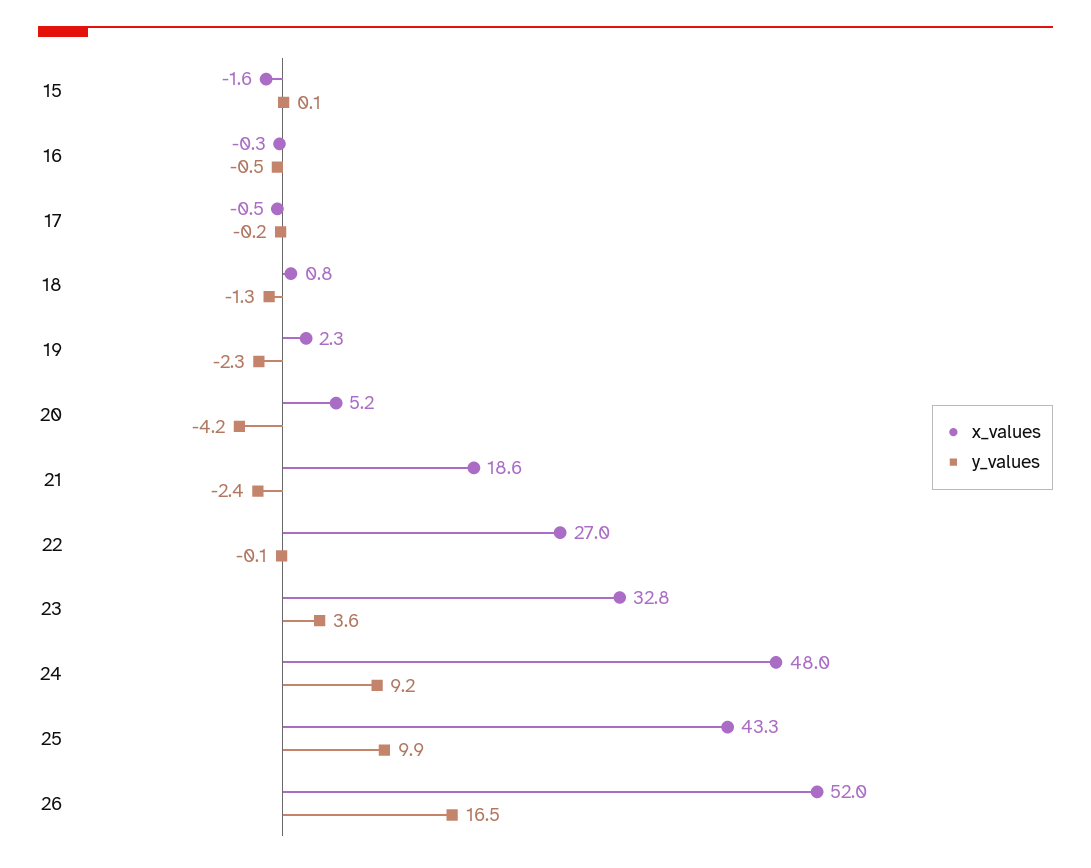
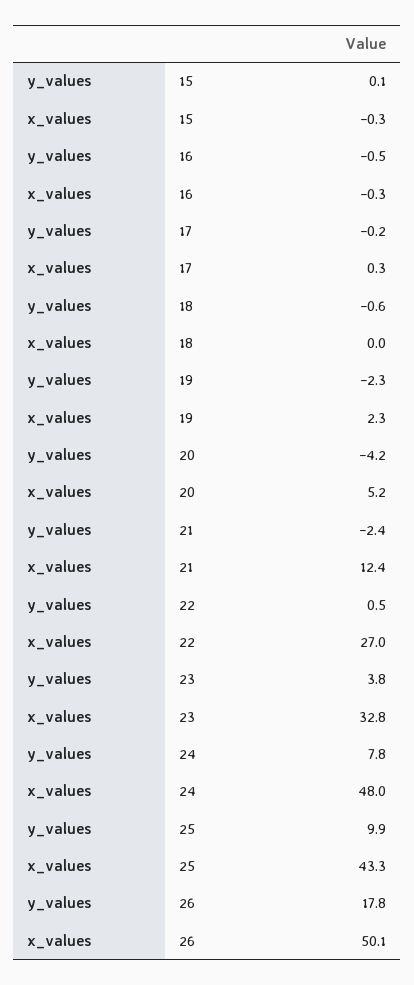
  {
    "x_values": {
-     "15": -1.6,
+     "15": -0.3,
      "16": -0.3,
-     "17": -0.5,
+     "17": 0.3,
-     "18": 0.8,
+     "18": 0,
      "19": 2.3,
      "20": 5.2,
-     "21": 18.6,
+     "21": 12.4,
      "22": 27,
      "23": 32.8,
      "24": 48,
      "25": 43.3,
-     "26": 52
+     "26": 50.1
    },
    "y_values": {
      "15": 0.1,
      "16": -0.5,
      "17": -0.2,
-     "18": -1.3,
+     "18": -0.6,
      "19": -2.3,
      "20": -4.2,
      "21": -2.4,
-     "22": -0.1,
+     "22": 0.5,
-     "23": 3.6,
+     "23": 3.8,
-     "24": 9.2,
+     "24": 7.8,
      "25": 9.9,
-     "26": 16.5
+     "26": 17.8
    }
  }

